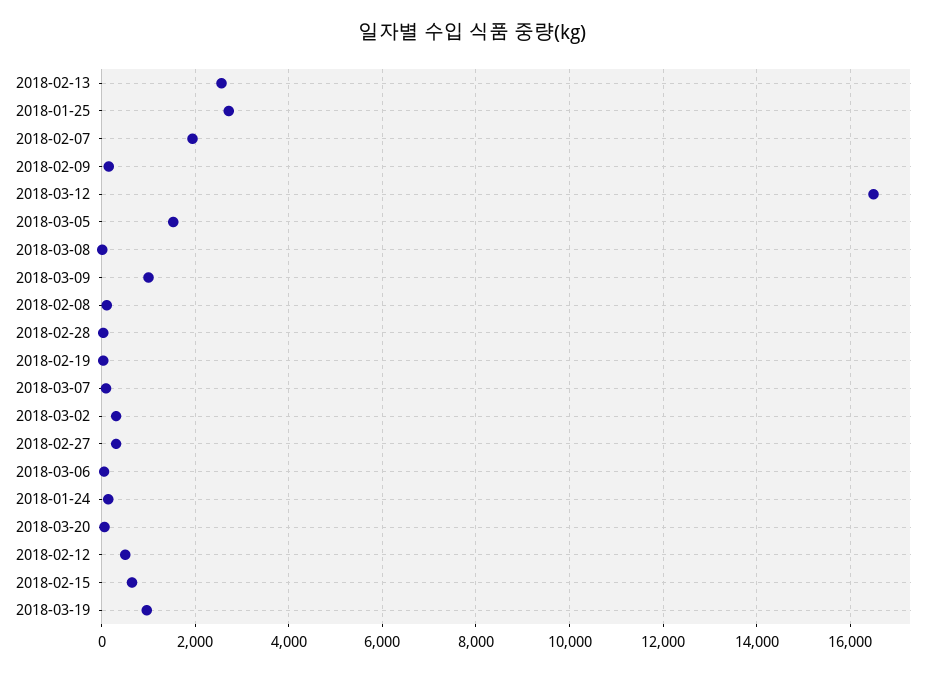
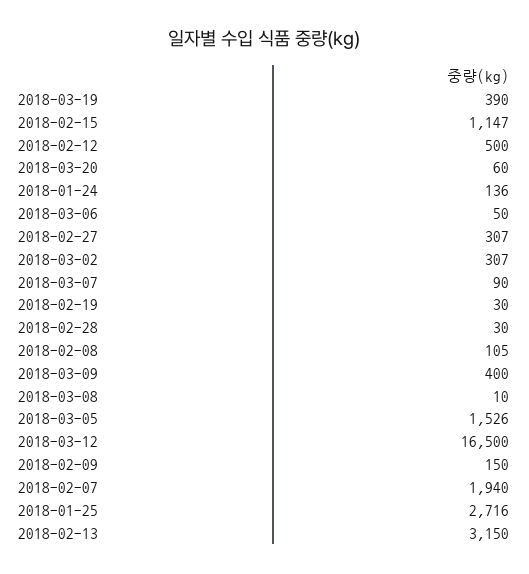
  {
-   "2018-02-13": 2600,
+   "2018-02-13": 3150,
    "2018-01-25": 2716,
    "2018-02-07": 1940,
    "2018-02-09": 150,
    "2018-03-12": 16500,
    "2018-03-05": 1526,
    "2018-03-08": 10,
-   "2018-03-09": 1000,
+   "2018-03-09": 400,
    "2018-02-08": 105,
    "2018-02-28": 30,
    "2018-02-19": 30,
    "2018-03-07": 90,
    "2018-03-02": 307,
    "2018-02-27": 307,
    "2018-03-06": 50,
    "2018-01-24": 136,
    "2018-03-20": 60,
    "2018-02-12": 500,
-   "2018-02-15": 600,
+   "2018-02-15": 1147,
-   "2018-03-19": 1000
+   "2018-03-19": 390
  }

